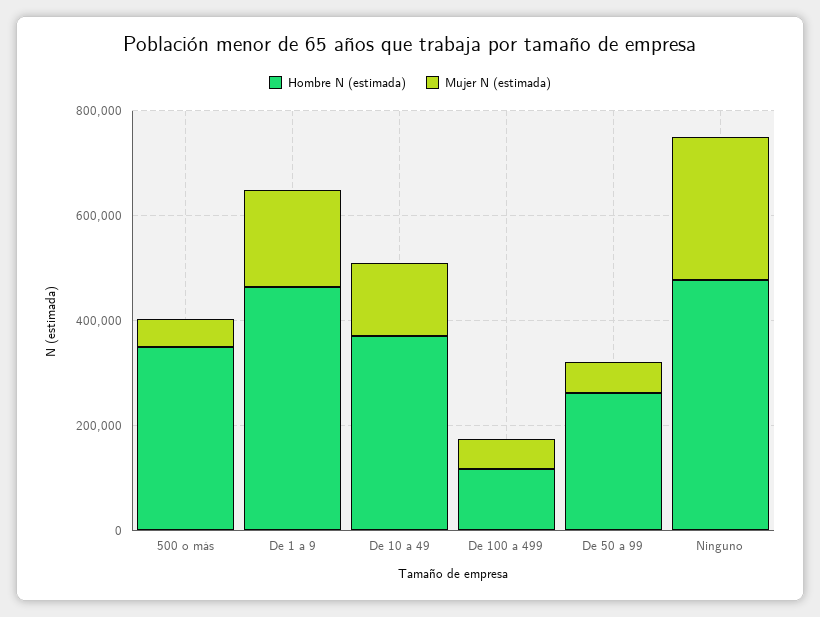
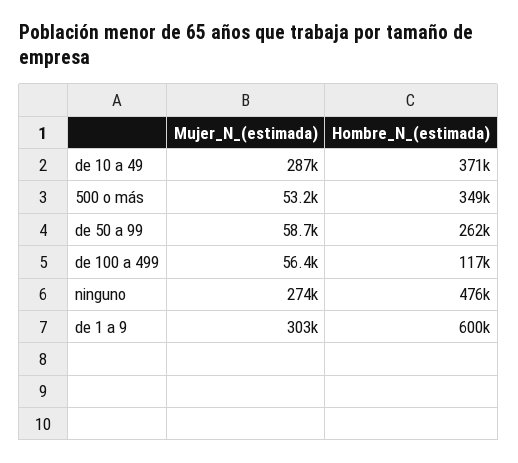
  {
    "Hombre N (estimada)": {
      "500 o más": 349000,
-     "De 1 a 9": 450000,
+     "De 1 a 9": 600000,
      "De 10 a 49": 371000,
      "De 100 a 499": 117000,
      "De 50 a 99": 262000,
      "Ninguno": 476000
    },
    "Mujer N (estimada)": {
      "500 o más": 53200,
-     "De 1 a 9": 200000,
+     "De 1 a 9": 303000,
-     "De 10 a 49": 150000,
+     "De 10 a 49": 287000,
      "De 100 a 499": 56400,
      "De 50 a 99": 58700,
      "Ninguno": 274000
    }
  }

